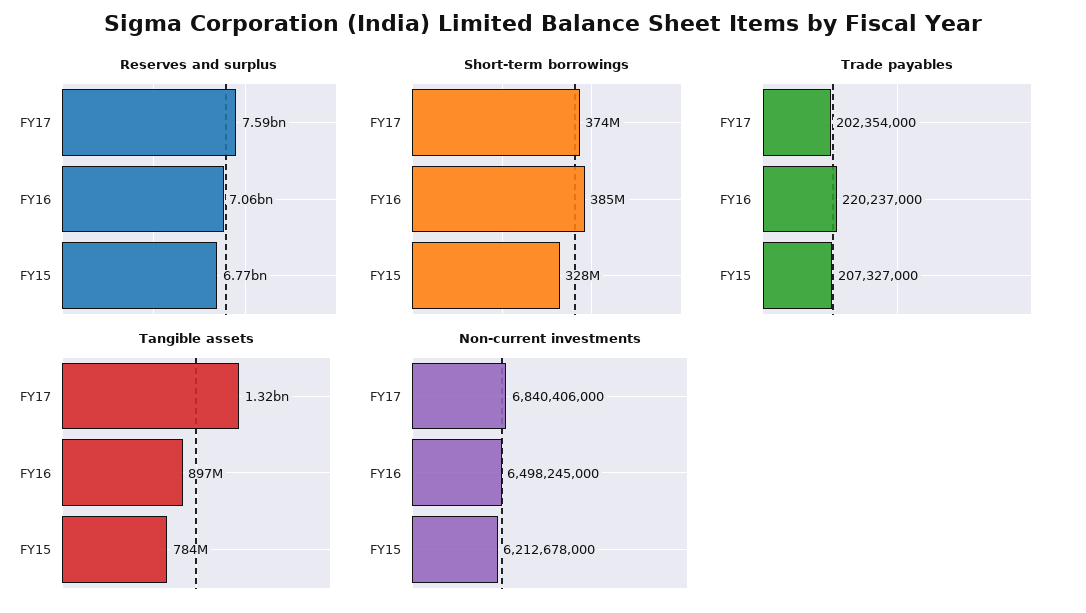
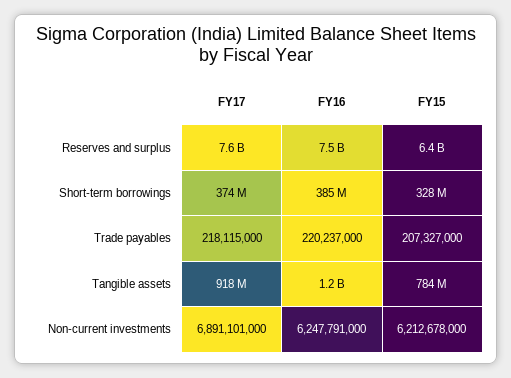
  {
    "Reserves and surplus": {
      "FY17": 7590000000,
-     "FY16": 7060000000,
+     "FY16": 7500000000,
-     "FY15": 6770000000
+     "FY15": 6400000000
    },
    "Short-term borrowings": {
      "FY17": 374000000,
      "FY16": 385000000,
      "FY15": 328000000
    },
    "Trade payables": {
-     "FY17": 202354000,
+     "FY17": 218115000,
      "FY16": 220237000,
      "FY15": 207327000
    },
    "Tangible assets": {
-     "FY17": 1320000000,
+     "FY17": 918000000,
-     "FY16": 897000000,
+     "FY16": 1200000000,
      "FY15": 784000000
    },
    "Non-current investments": {
-     "FY17": 6840406000,
+     "FY17": 6891101000,
-     "FY16": 6498245000,
+     "FY16": 6247791000,
      "FY15": 6212678000
    }
  }

